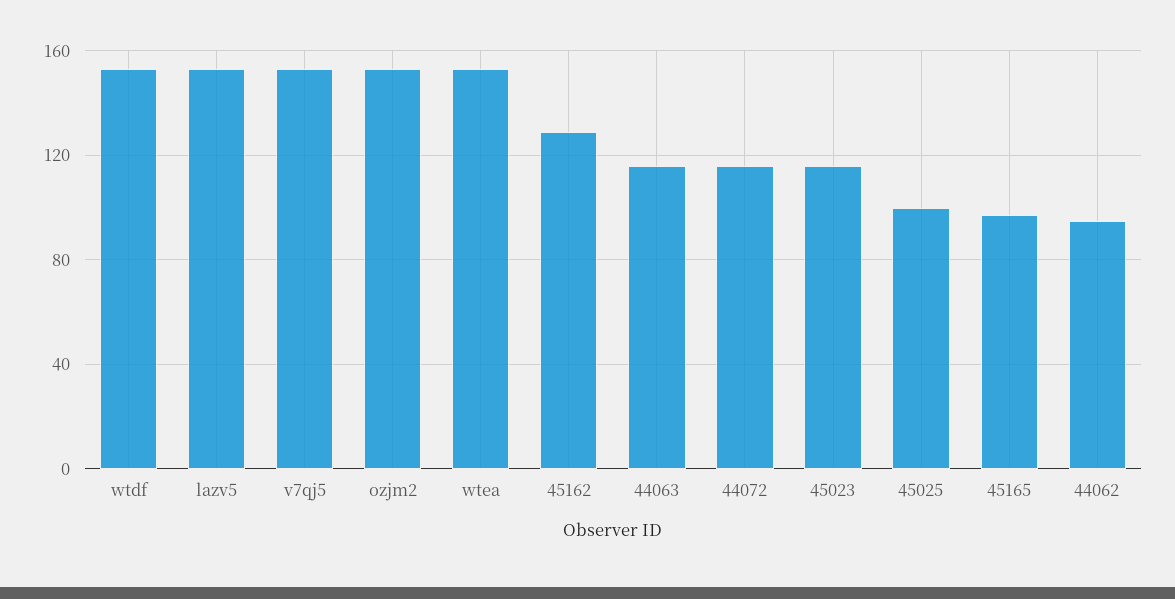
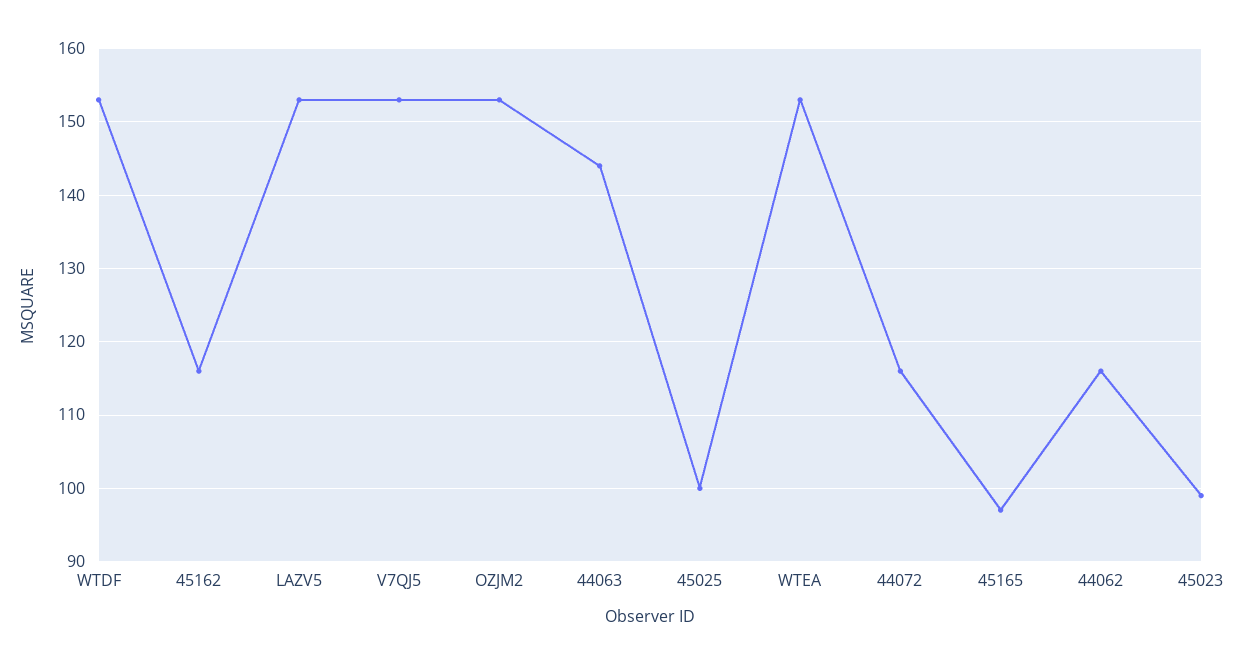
  {
    "wtdf": 153,
    "lazv5": 153,
    "v7qj5": 153,
    "ozjm2": 153,
    "wtea": 153,
-   "45162": 130,
+   "45162": 116,
-   "44063": 115,
+   "44063": 144,
    "44072": 116,
-   "45023": 115,
+   "45023": 99,
    "45025": 100,
    "45165": 97,
-   "44062": 95
+   "44062": 116
  }

